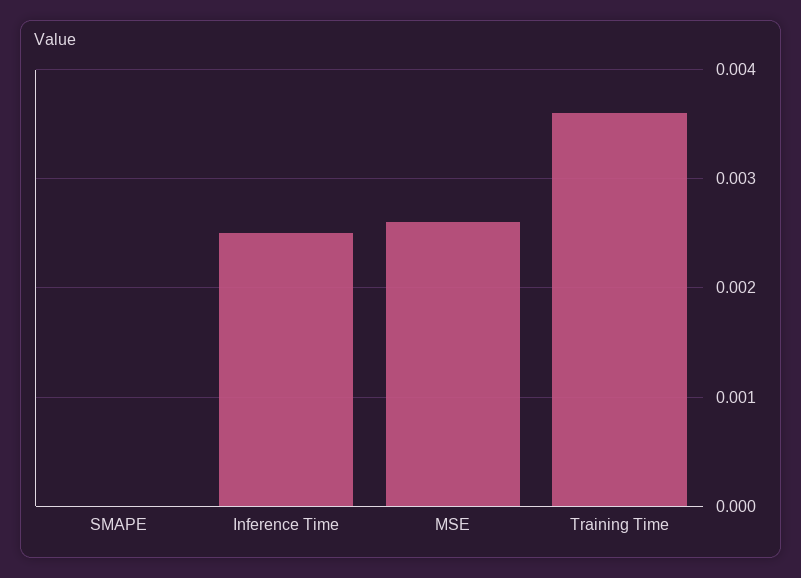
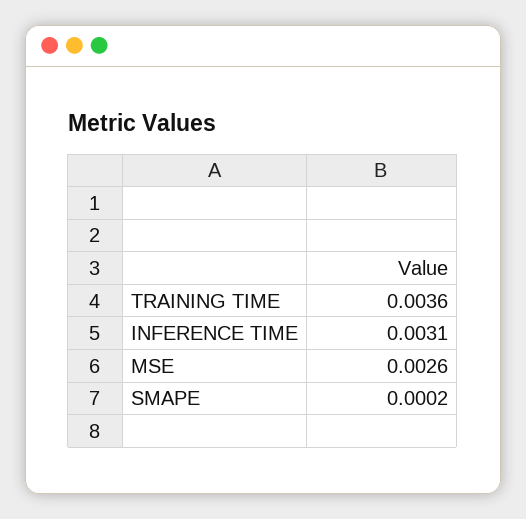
  {
-   "SMAPE": 0,
+   "SMAPE": 0.0002,
-   "Inference Time": 0.0025,
+   "Inference Time": 0.0031,
    "MSE": 0.0026,
    "Training Time": 0.0036
  }

